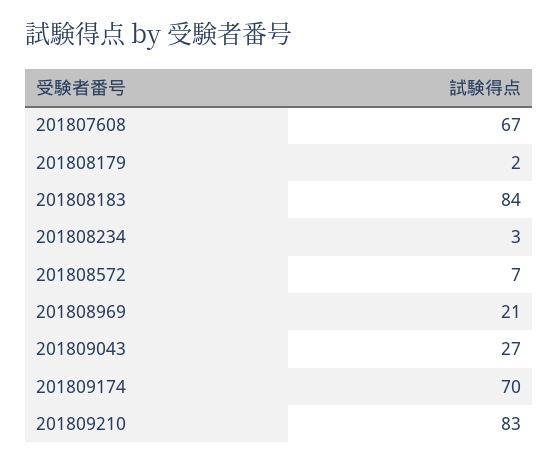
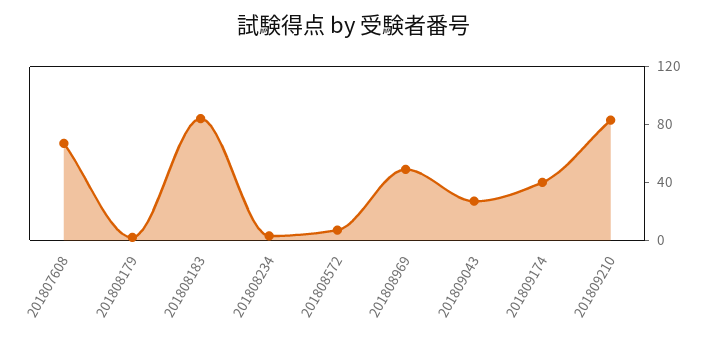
  {
    "201807608": 67,
    "201808179": 2,
    "201808183": 84,
    "201808234": 3,
    "201808572": 7,
-   "201808969": 21,
+   "201808969": 50,
    "201809043": 27,
-   "201809174": 70,
+   "201809174": 40,
    "201809210": 83
  }

